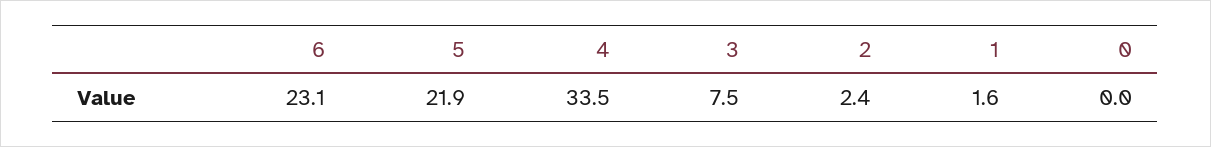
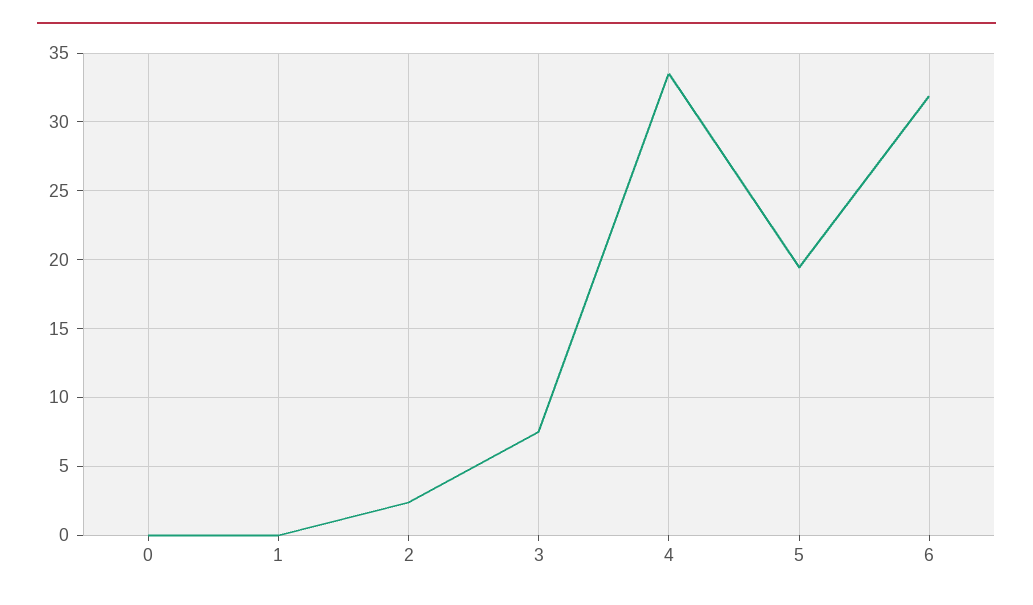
  {
-   "6": 23.1,
+   "6": 32,
-   "5": 21.9,
+   "5": 19.5,
    "4": 33.5,
    "3": 7.5,
    "2": 2.4,
-   "1": 1.6,
+   "1": 0,
    "0": 0
  }

